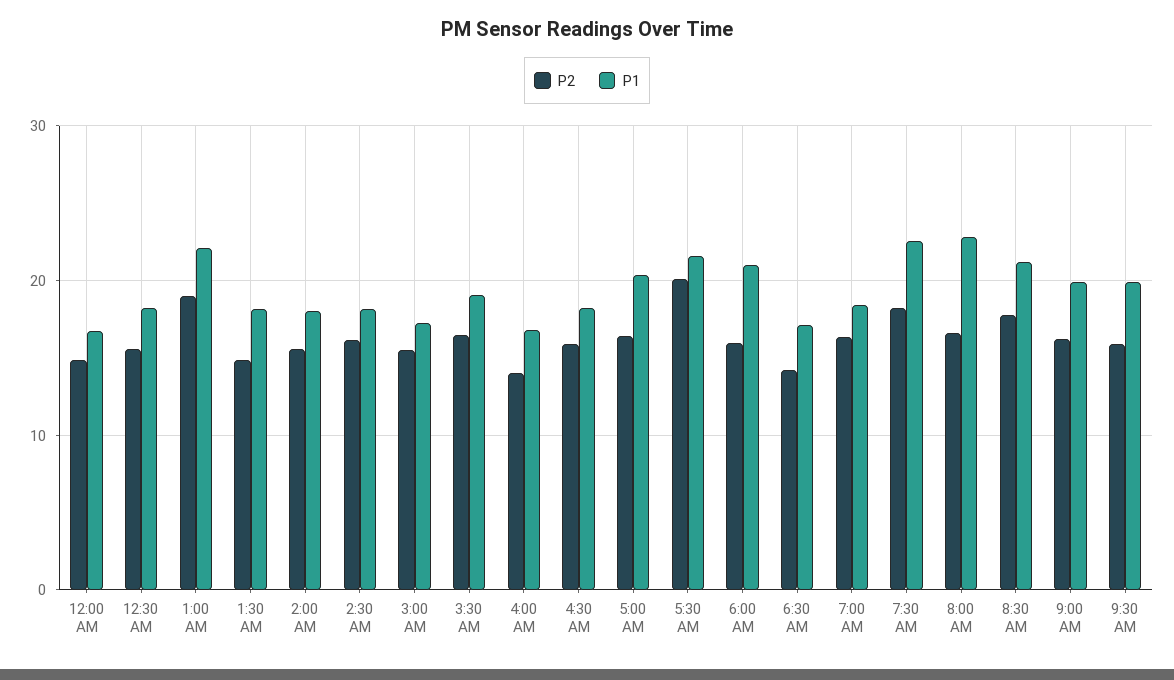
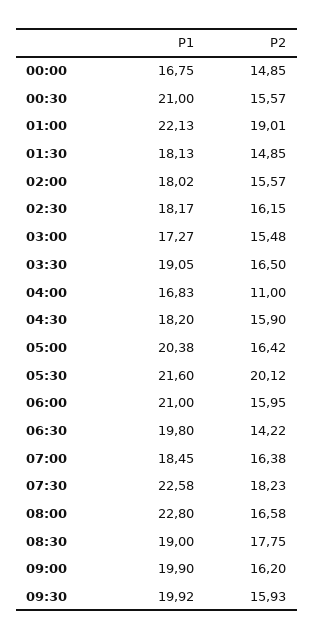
  {
    "P2": {
      "12:00 AM": 14.85,
      "12:30 AM": 15.57,
      "1:00 AM": 19.01,
      "1:30 AM": 14.85,
      "2:00 AM": 15.57,
      "2:30 AM": 16.15,
      "3:00 AM": 15.48,
      "3:30 AM": 16.5,
-     "4:00 AM": 14,
+     "4:00 AM": 11,
      "4:30 AM": 15.9,
      "5:00 AM": 16.42,
      "5:30 AM": 20.12,
      "6:00 AM": 15.95,
      "6:30 AM": 14.22,
      "7:00 AM": 16.38,
      "7:30 AM": 18.23,
      "8:00 AM": 16.58,
      "8:30 AM": 17.75,
      "9:00 AM": 16.2,
      "9:30 AM": 15.93
    },
    "P1": {
      "12:00 AM": 16.75,
-     "12:30 AM": 18,
+     "12:30 AM": 21,
      "1:00 AM": 22.13,
      "1:30 AM": 18.13,
      "2:00 AM": 18.02,
      "2:30 AM": 18.17,
      "3:00 AM": 17.27,
      "3:30 AM": 19.05,
      "4:00 AM": 16.83,
      "4:30 AM": 18.2,
      "5:00 AM": 20.38,
      "5:30 AM": 21.6,
      "6:00 AM": 21,
-     "6:30 AM": 17,
+     "6:30 AM": 19.8,
      "7:00 AM": 18.45,
      "7:30 AM": 22.58,
      "8:00 AM": 22.8,
-     "8:30 AM": 21,
+     "8:30 AM": 19,
      "9:00 AM": 19.9,
      "9:30 AM": 19.92
    }
  }

